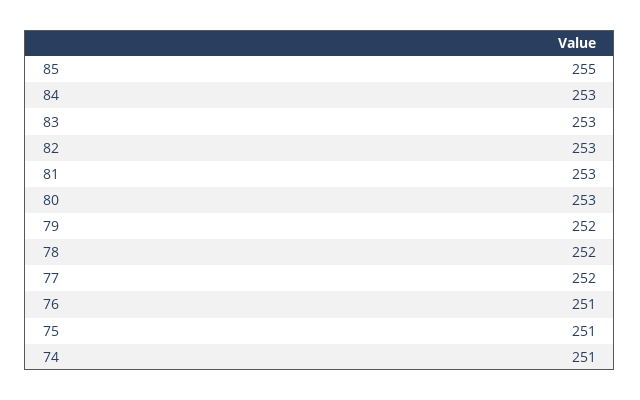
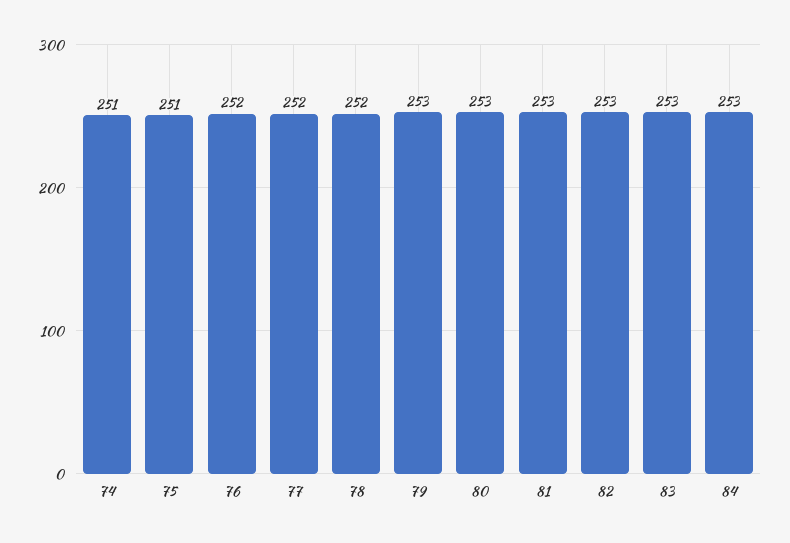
  {
-   "85": 255,
    "84": 253,
    "83": 253,
    "82": 253,
    "81": 253,
    "80": 253,
-   "79": 252,
+   "79": 253,
    "78": 252,
    "77": 252,
-   "76": 251,
+   "76": 252,
    "75": 251,
    "74": 251
  }

